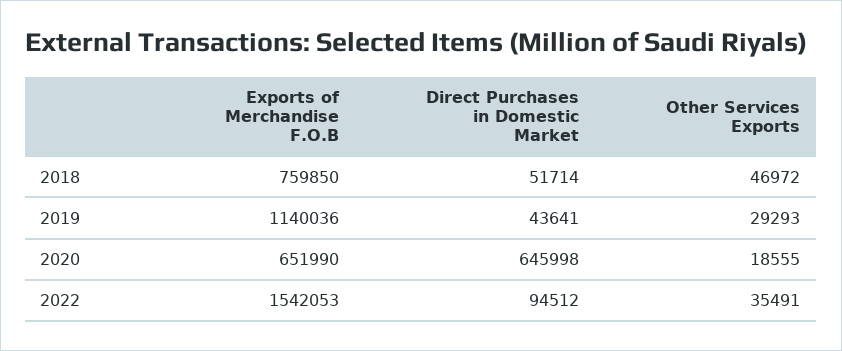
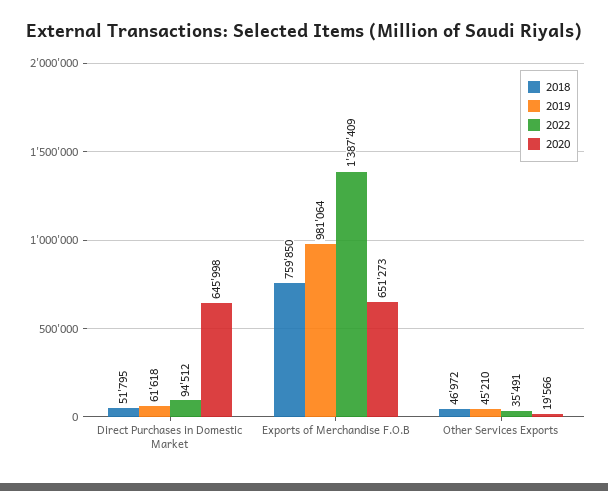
  {
    "2018": {
      "Exports of Merchandise F.O.B": 759850,
-     "Direct Purchases in Domestic Market": 51714,
+     "Direct Purchases in Domestic Market": 51795,
      "Other Services Exports": 46972
    },
    "2019": {
-     "Exports of Merchandise F.O.B": 1140036,
+     "Exports of Merchandise F.O.B": 981064,
-     "Direct Purchases in Domestic Market": 43641,
+     "Direct Purchases in Domestic Market": 61618,
-     "Other Services Exports": 29293
+     "Other Services Exports": 45210
    },
    "2020": {
-     "Exports of Merchandise F.O.B": 651990,
+     "Exports of Merchandise F.O.B": 651273,
      "Direct Purchases in Domestic Market": 645998,
-     "Other Services Exports": 18555
+     "Other Services Exports": 19566
    },
    "2022": {
-     "Exports of Merchandise F.O.B": 1542053,
+     "Exports of Merchandise F.O.B": 1387409,
      "Direct Purchases in Domestic Market": 94512,
      "Other Services Exports": 35491
    }
  }

